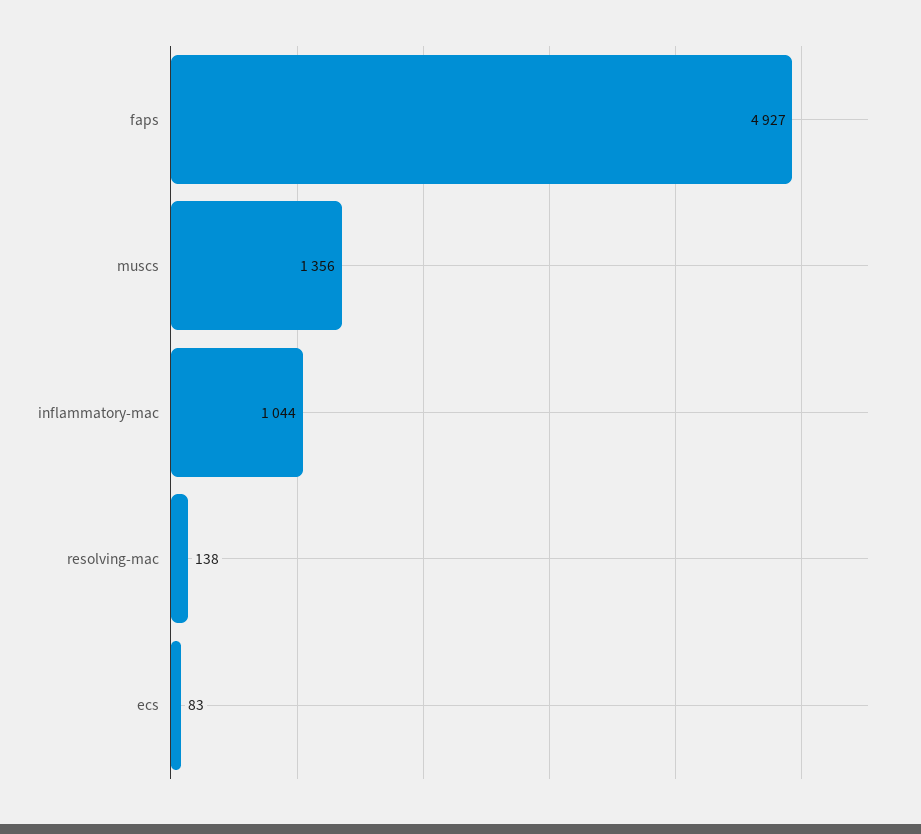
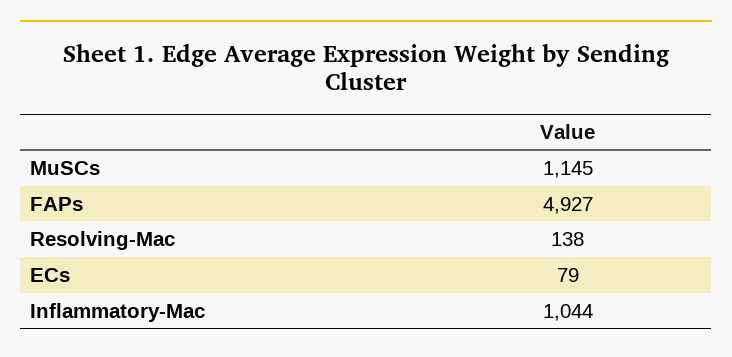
  {
    "faps": 4927,
-   "muscs": 1356,
+   "muscs": 1145,
    "inflammatory-mac": 1044,
    "resolving-mac": 138,
-   "ecs": 83
+   "ecs": 79
  }

